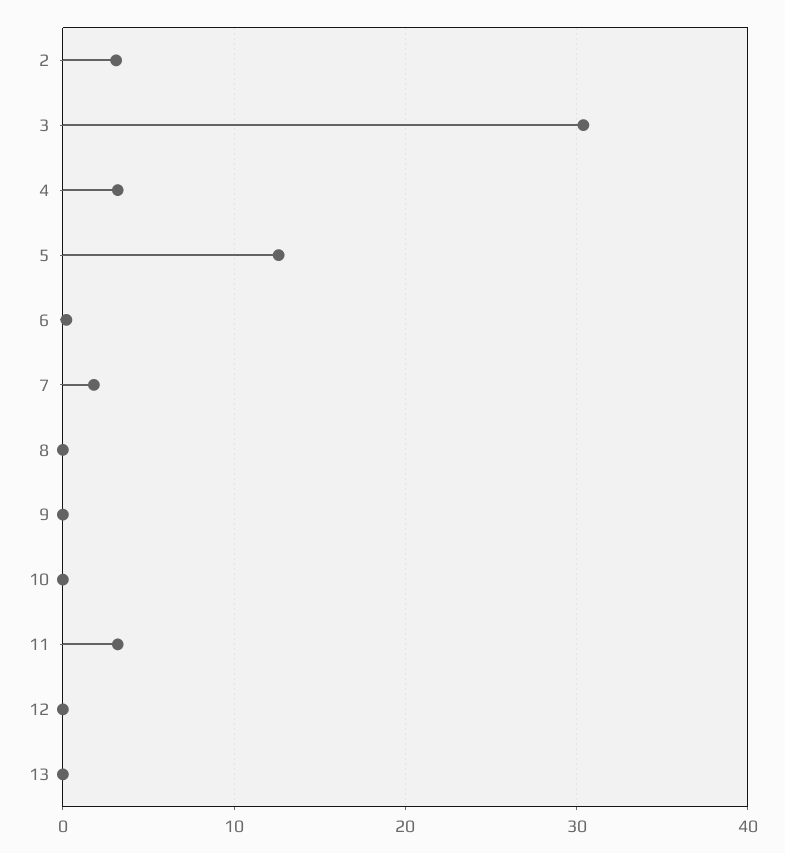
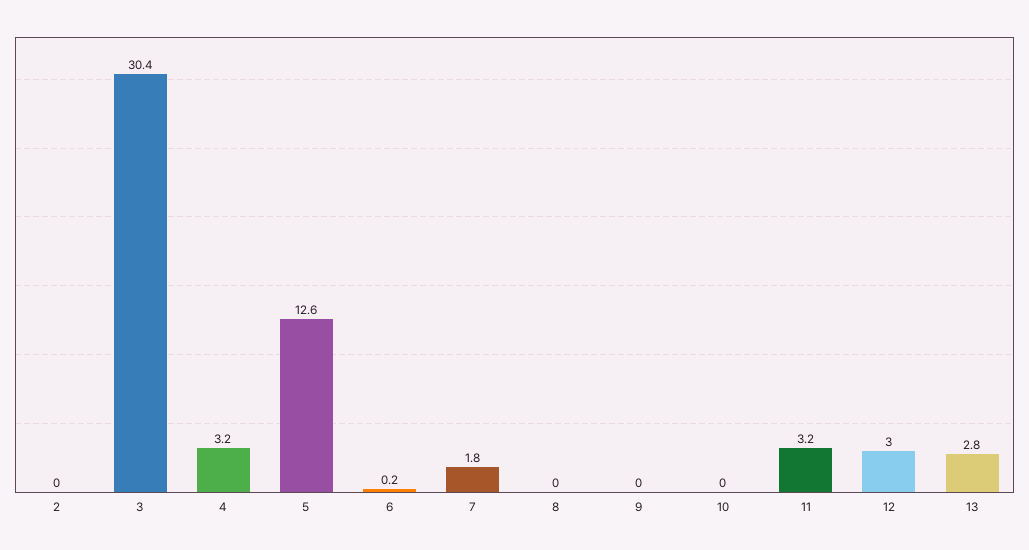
  {
-   "2": 3,
+   "2": 0,
    "3": 30.4,
    "4": 3.2,
    "5": 12.6,
    "6": 0.2,
    "7": 1.8,
    "8": 0,
    "9": 0,
    "10": 0,
    "11": 3.2,
-   "12": 0,
+   "12": 3,
-   "13": 0
+   "13": 2.8
  }

